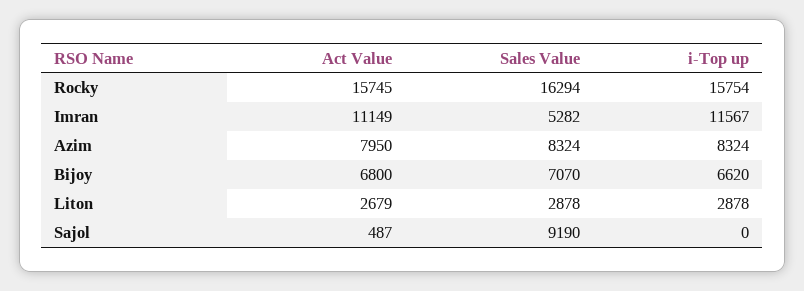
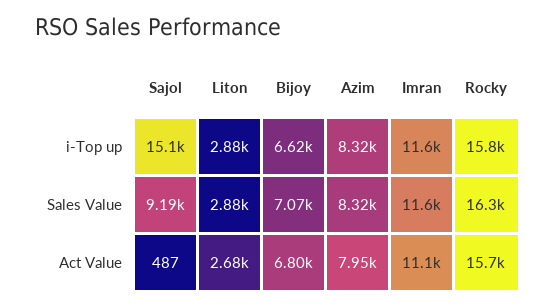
  {
    "Act Value": {
      "Rocky": 15745,
      "Imran": 11149,
      "Azim": 7950,
      "Bijoy": 6800,
      "Liton": 2679,
      "Sajol": 487
    },
    "Sales Value": {
      "Rocky": 16294,
-     "Imran": 5282,
+     "Imran": 11600,
      "Azim": 8324,
      "Bijoy": 7070,
      "Liton": 2878,
      "Sajol": 9190
    },
    "i-Top up": {
      "Rocky": 15754,
      "Imran": 11567,
      "Azim": 8324,
      "Bijoy": 6620,
      "Liton": 2878,
-     "Sajol": 0
+     "Sajol": 15100
    }
  }

